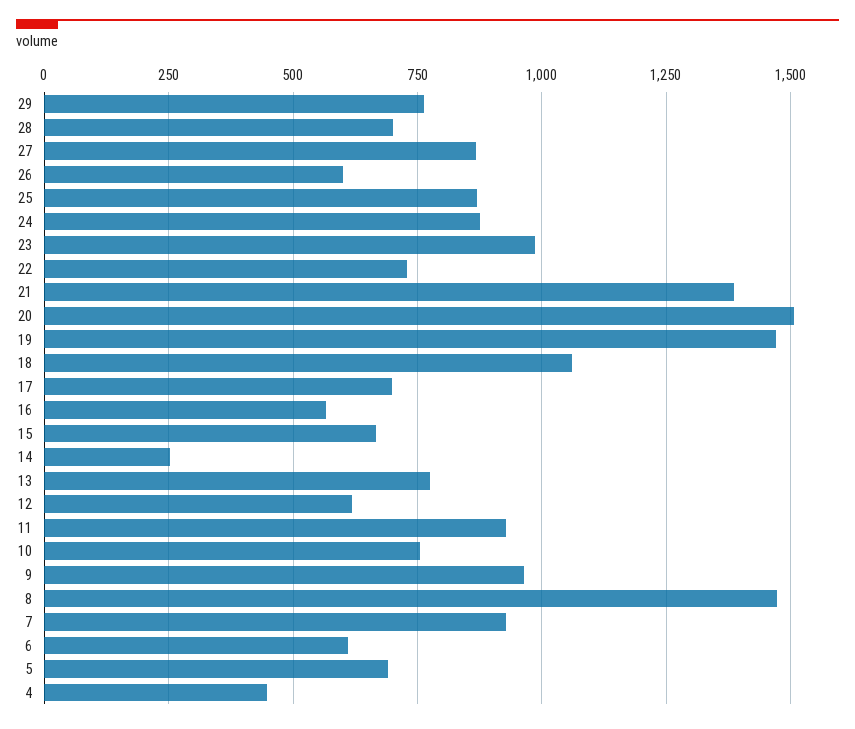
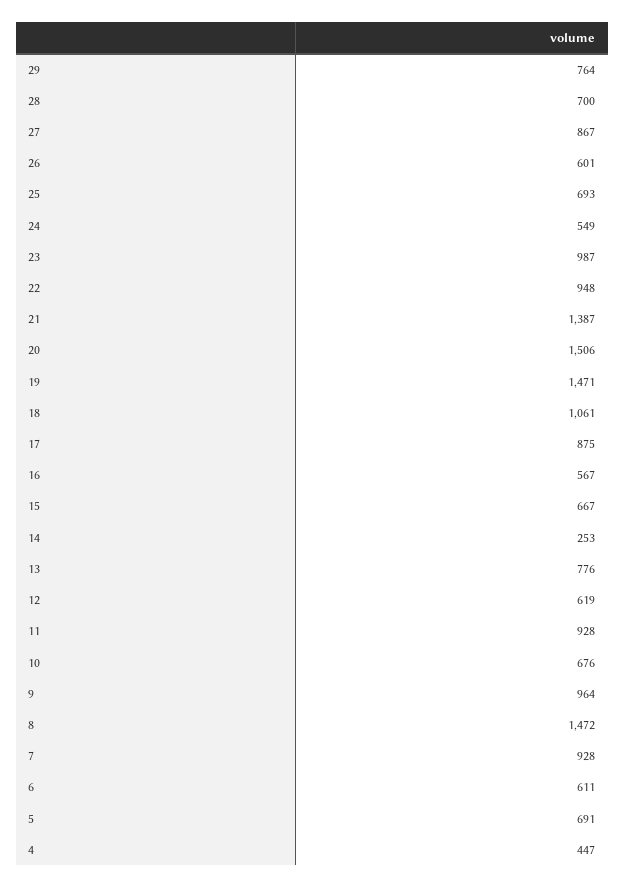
  {
    "29": 764,
    "28": 700,
    "27": 867,
    "26": 601,
-   "25": 875,
+   "25": 693,
-   "24": 875,
+   "24": 549,
    "23": 987,
-   "22": 725,
+   "22": 948,
    "21": 1387,
    "20": 1506,
    "19": 1471,
    "18": 1061,
-   "17": 700,
+   "17": 875,
    "16": 567,
    "15": 667,
    "14": 253,
    "13": 776,
    "12": 619,
    "11": 928,
-   "10": 750,
+   "10": 676,
    "9": 964,
    "8": 1472,
    "7": 928,
    "6": 611,
    "5": 691,
    "4": 447
  }

